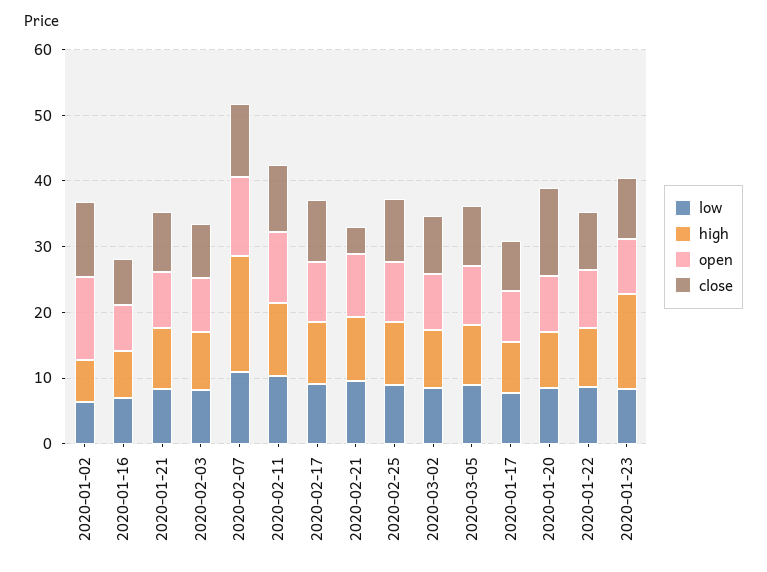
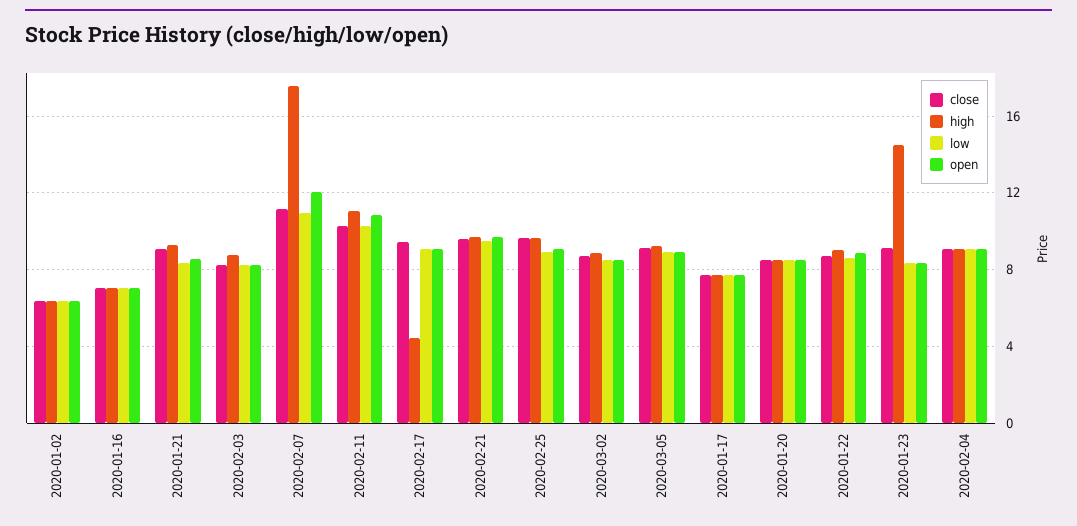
  {
    "low": {
      "2020-01-02": 6.5,
      "2020-01-16": 7,
      "2020-01-21": 8.5,
      "2020-02-03": 8,
      "2020-02-07": 11,
      "2020-02-11": 10.5,
      "2020-02-17": 9,
      "2020-02-21": 9.5,
      "2020-02-25": 9,
      "2020-03-02": 8.5,
      "2020-03-05": 9,
      "2020-01-17": 7.5,
      "2020-01-20": 8.5,
      "2020-01-22": 8.5,
-     "2020-01-23": 8.5
+     "2020-01-23": 8.5,
+     "2020-02-04": 9
    },
    "high": {
      "2020-01-02": 6.5,
      "2020-01-16": 7,
      "2020-01-21": 9.5,
      "2020-02-03": 9,
      "2020-02-07": 17.5,
      "2020-02-11": 11,
-     "2020-02-17": 10,
+     "2020-02-17": 4.5,
      "2020-02-21": 9.5,
      "2020-02-25": 9.5,
      "2020-03-02": 9,
      "2020-03-05": 9,
      "2020-01-17": 7.5,
      "2020-01-20": 8.5,
      "2020-01-22": 9,
-     "2020-01-23": 14.5
+     "2020-01-23": 14.5,
+     "2020-02-04": 9
    },
    "open": {
-     "2020-01-02": 12,
+     "2020-01-02": 6.5,
      "2020-01-16": 7,
      "2020-01-21": 8.5,
      "2020-02-03": 8,
      "2020-02-07": 12,
      "2020-02-11": 11,
      "2020-02-17": 9,
      "2020-02-21": 9.5,
      "2020-02-25": 9,
      "2020-03-02": 8.5,
      "2020-03-05": 9,
      "2020-01-17": 7.5,
      "2020-01-20": 8.5,
      "2020-01-22": 9,
-     "2020-01-23": 8.5
+     "2020-01-23": 8.5,
+     "2020-02-04": 9
    },
    "close": {
-     "2020-01-02": 12,
+     "2020-01-02": 6.5,
      "2020-01-16": 7,
      "2020-01-21": 9,
      "2020-02-03": 8,
      "2020-02-07": 11,
      "2020-02-11": 10.5,
      "2020-02-17": 9.5,
-     "2020-02-21": 4,
+     "2020-02-21": 9.5,
      "2020-02-25": 9.5,
      "2020-03-02": 8.5,
      "2020-03-05": 9,
      "2020-01-17": 7.5,
-     "2020-01-20": 14,
+     "2020-01-20": 8.5,
      "2020-01-22": 8.5,
-     "2020-01-23": 9
+     "2020-01-23": 9,
+     "2020-02-04": 9
    }
  }

